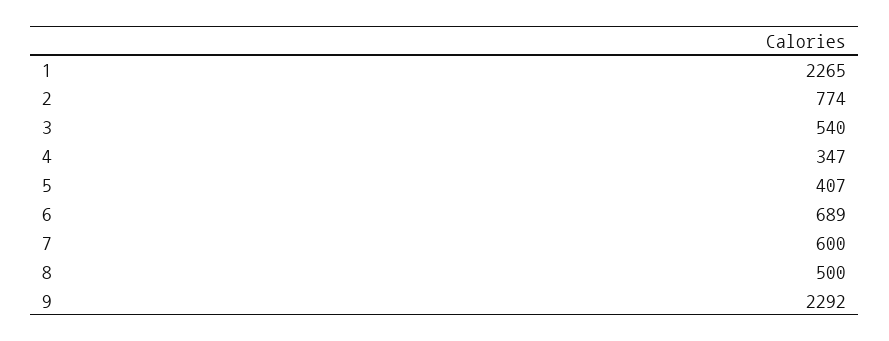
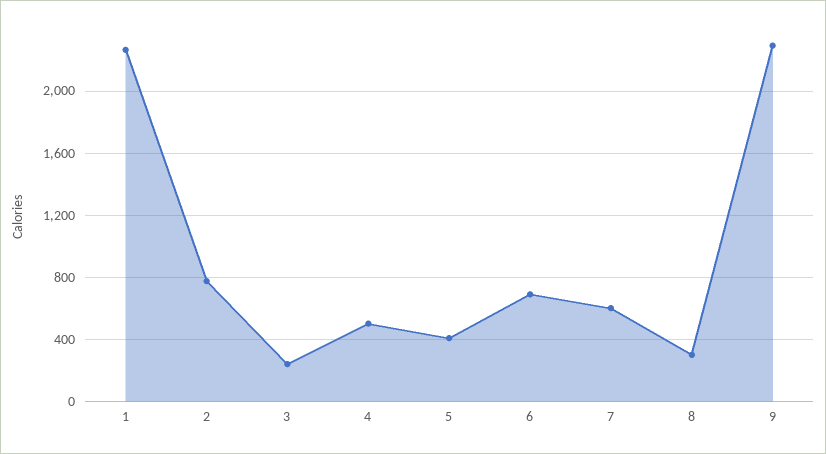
  {
    "1": 2265,
    "2": 774,
-   "3": 540,
+   "3": 250,
-   "4": 347,
+   "4": 500,
    "5": 407,
    "6": 689,
    "7": 600,
-   "8": 500,
+   "8": 300,
    "9": 2292
  }

